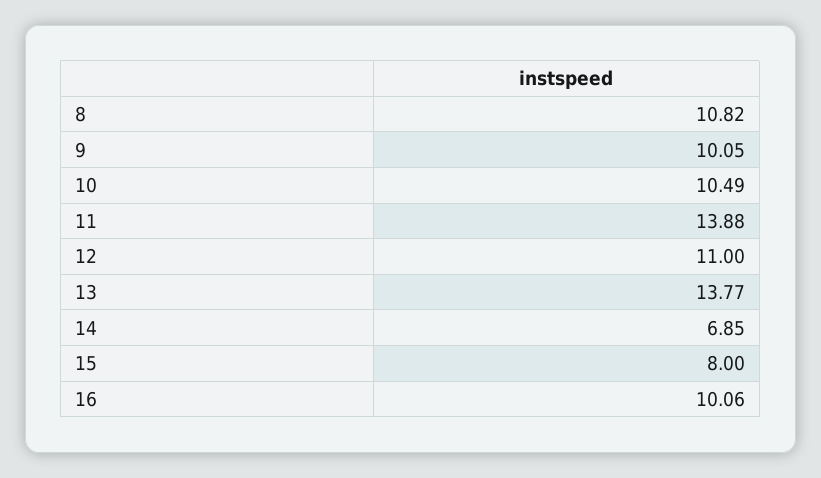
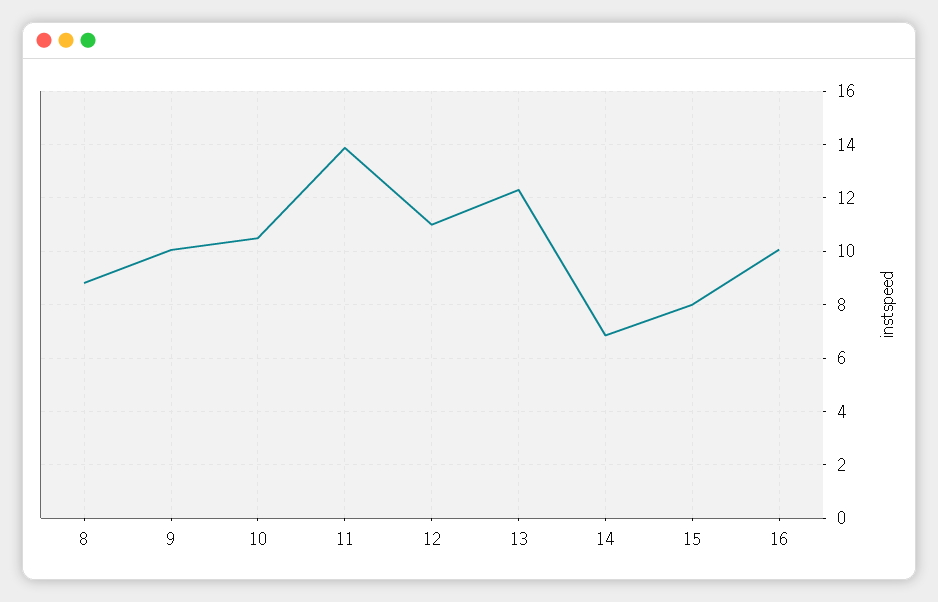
  {
-   "8": 10.82,
+   "8": 8.75,
    "9": 10.05,
    "10": 10.49,
    "11": 13.88,
    "12": 11,
-   "13": 13.77,
+   "13": 12.25,
    "14": 6.85,
    "15": 8,
    "16": 10.06
  }

